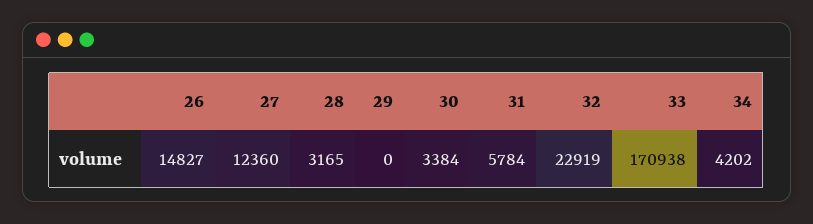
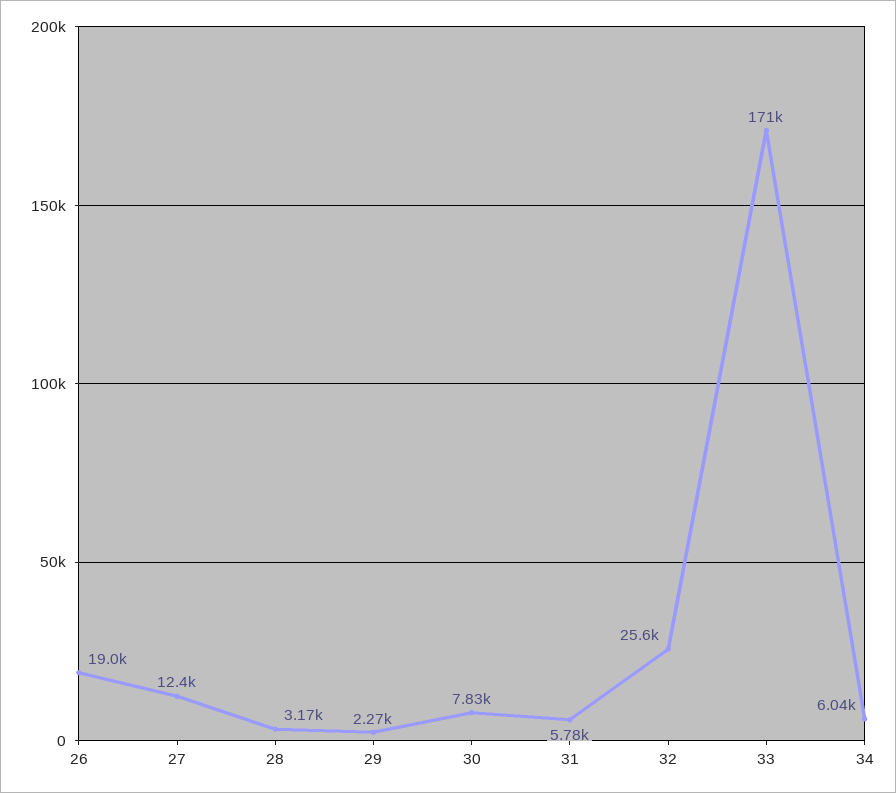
  {
-   "26": 14827,
+   "26": 19000,
    "27": 12360,
    "28": 3165,
-   "29": 0,
+   "29": 2270,
-   "30": 3384,
+   "30": 7830,
    "31": 5784,
-   "32": 22919,
+   "32": 25600,
    "33": 170938,
-   "34": 4202
+   "34": 6040
  }

